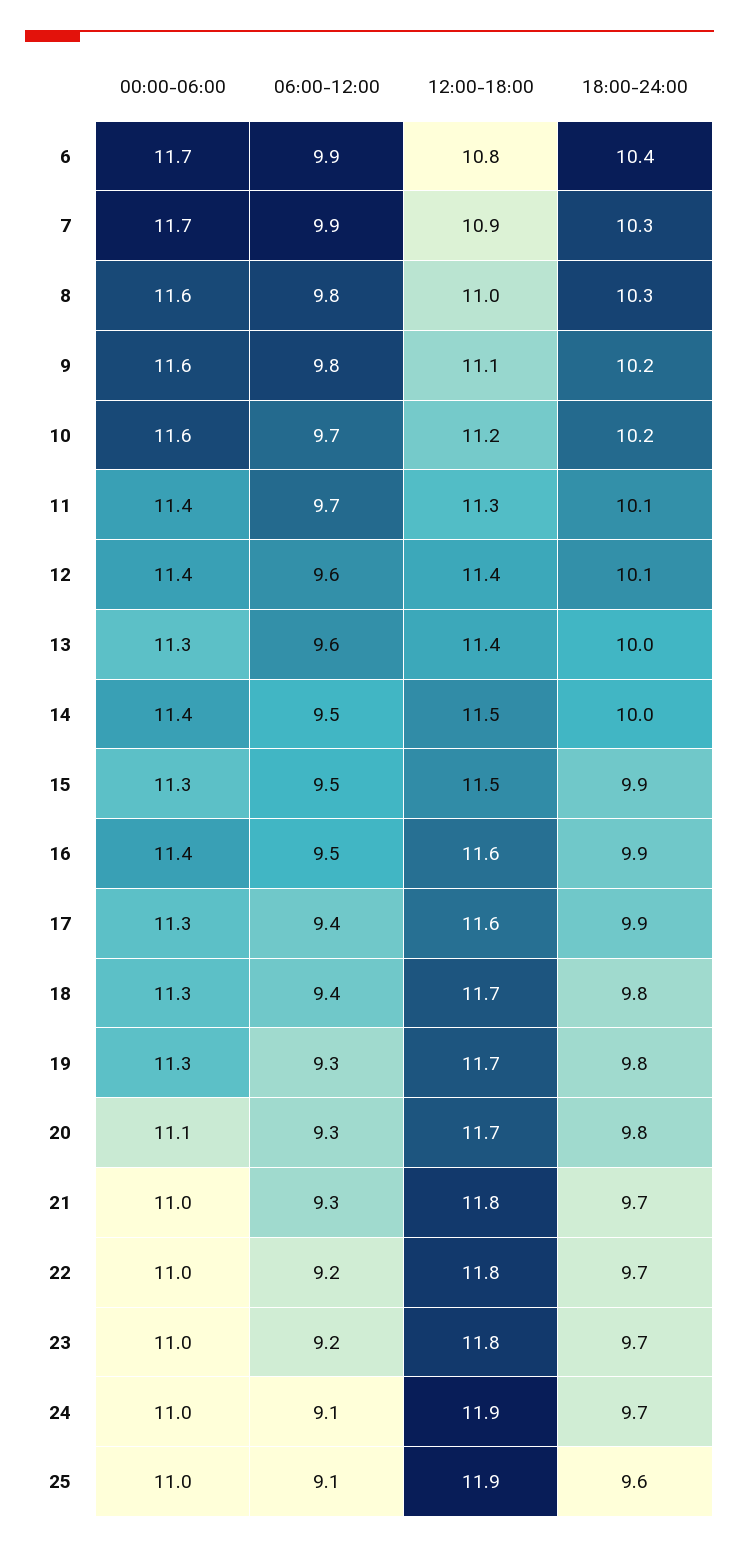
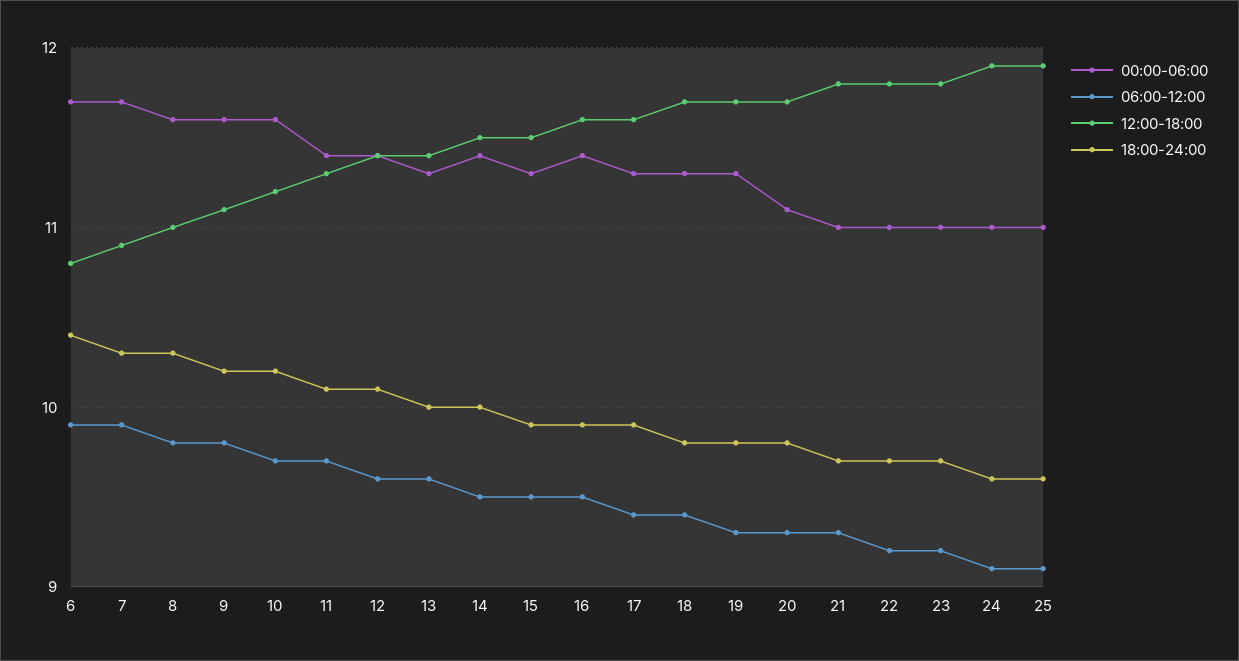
  {
    "00:00-06:00": {
      "6": 11.7,
      "7": 11.7,
      "8": 11.6,
      "9": 11.6,
      "10": 11.6,
      "11": 11.4,
      "12": 11.4,
      "13": 11.3,
      "14": 11.4,
      "15": 11.3,
      "16": 11.4,
      "17": 11.3,
      "18": 11.3,
      "19": 11.3,
      "20": 11.1,
      "21": 11,
      "22": 11,
      "23": 11,
      "24": 11,
      "25": 11
    },
    "06:00-12:00": {
      "6": 9.9,
      "7": 9.9,
      "8": 9.8,
      "9": 9.8,
      "10": 9.7,
      "11": 9.7,
      "12": 9.6,
      "13": 9.6,
      "14": 9.5,
      "15": 9.5,
      "16": 9.5,
      "17": 9.4,
      "18": 9.4,
      "19": 9.3,
      "20": 9.3,
      "21": 9.3,
      "22": 9.2,
      "23": 9.2,
      "24": 9.1,
      "25": 9.1
    },
    "12:00-18:00": {
      "6": 10.8,
      "7": 10.9,
      "8": 11,
      "9": 11.1,
      "10": 11.2,
      "11": 11.3,
      "12": 11.4,
      "13": 11.4,
      "14": 11.5,
      "15": 11.5,
      "16": 11.6,
      "17": 11.6,
      "18": 11.7,
      "19": 11.7,
      "20": 11.7,
      "21": 11.8,
      "22": 11.8,
      "23": 11.8,
      "24": 11.9,
      "25": 11.9
    },
    "18:00-24:00": {
      "6": 10.4,
      "7": 10.3,
      "8": 10.3,
      "9": 10.2,
      "10": 10.2,
      "11": 10.1,
      "12": 10.1,
      "13": 10,
      "14": 10,
      "15": 9.9,
      "16": 9.9,
      "17": 9.9,
      "18": 9.8,
      "19": 9.8,
      "20": 9.8,
      "21": 9.7,
      "22": 9.7,
      "23": 9.7,
-     "24": 9.7,
+     "24": 9.6,
      "25": 9.6
    }
  }

